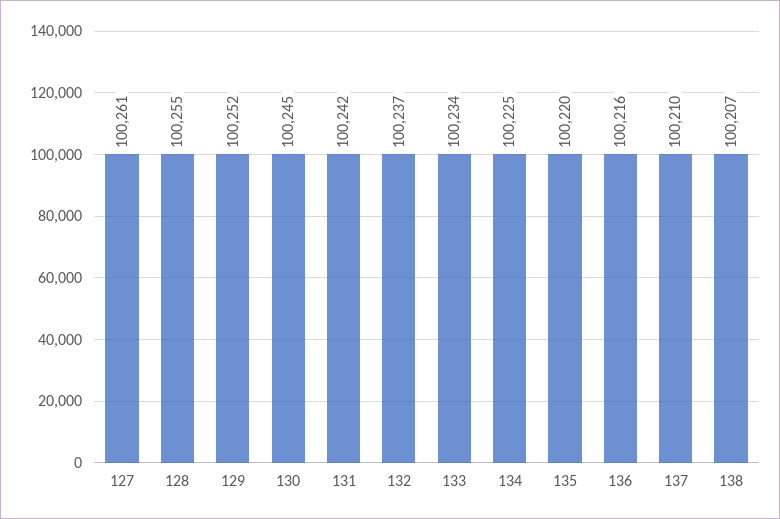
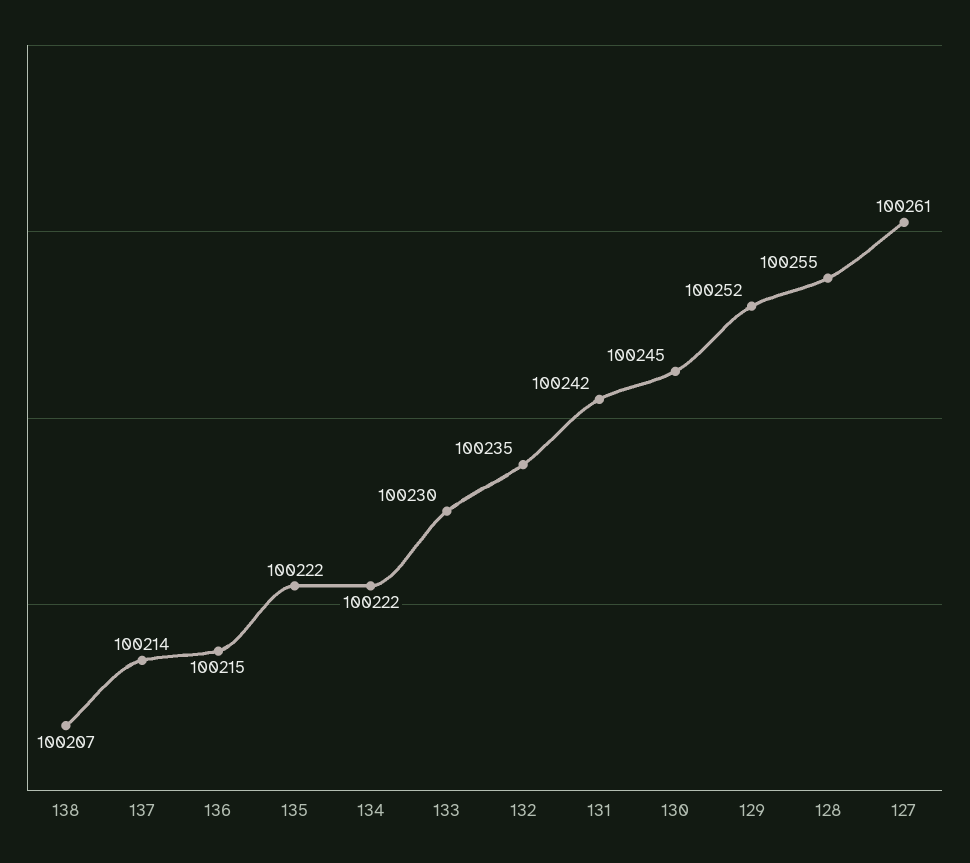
  {
    "127": 100261,
    "128": 100255,
    "129": 100252,
    "130": 100245,
    "131": 100242,
-   "132": 100237,
+   "132": 100235,
-   "133": 100234,
+   "133": 100230,
-   "134": 100225,
+   "134": 100222,
-   "135": 100220,
+   "135": 100222,
-   "136": 100216,
+   "136": 100215,
-   "137": 100210,
+   "137": 100214,
    "138": 100207
  }

